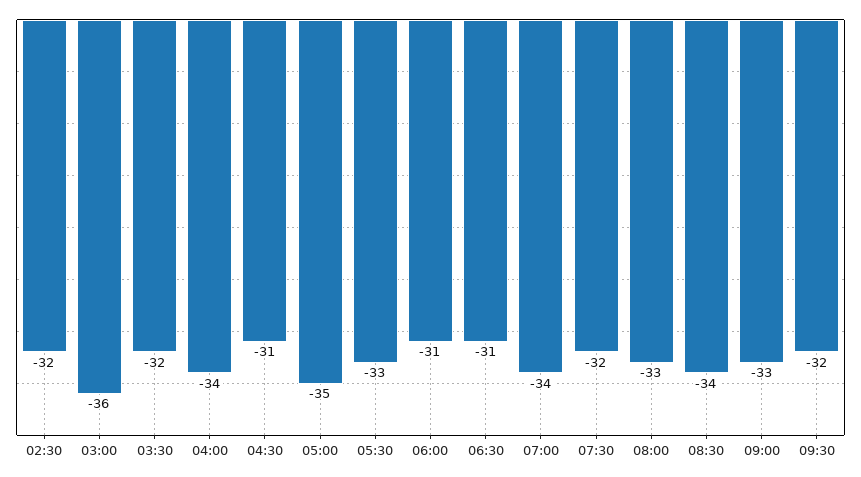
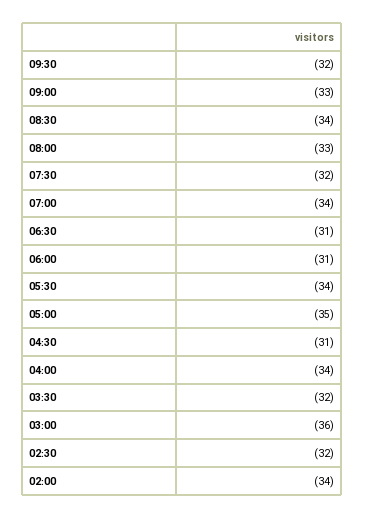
  {
    "02:30": -32,
    "03:00": -36,
    "03:30": -32,
    "04:00": -34,
    "04:30": -31,
    "05:00": -35,
-   "05:30": -33,
+   "05:30": -34,
    "06:00": -31,
    "06:30": -31,
    "07:00": -34,
    "07:30": -32,
    "08:00": -33,
    "08:30": -34,
    "09:00": -33,
-   "09:30": -32
+   "09:30": -32,
+   "02:00": -34
  }

